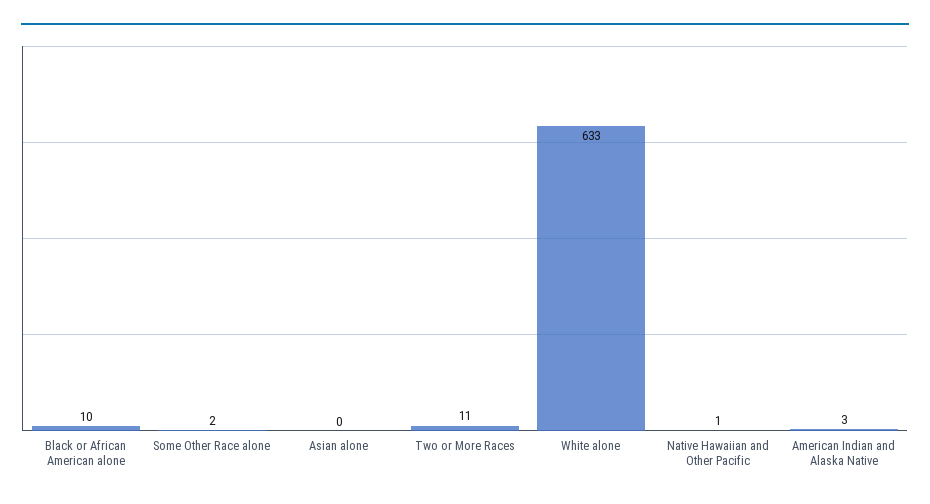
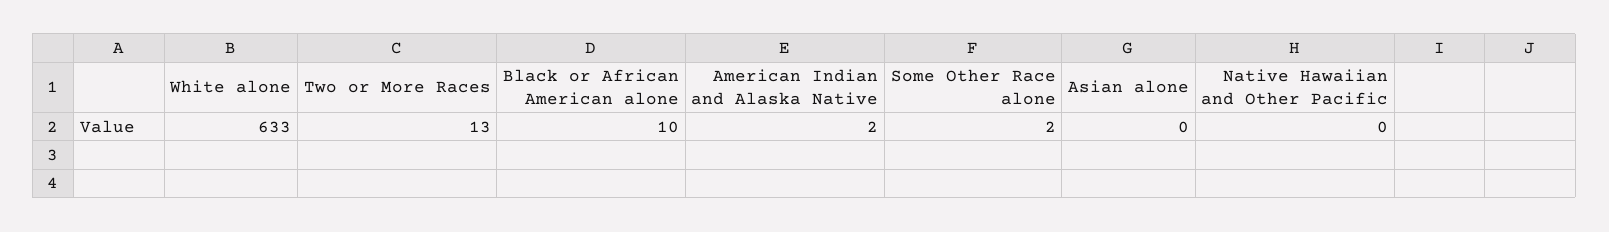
  {
    "Black or African American alone": 10,
    "Some Other Race alone": 2,
    "Asian alone": 0,
-   "Two or More Races": 11,
+   "Two or More Races": 13,
    "White alone": 633,
-   "Native Hawaiian and Other Pacific": 1,
+   "Native Hawaiian and Other Pacific": 0,
-   "American Indian and Alaska Native": 3
+   "American Indian and Alaska Native": 2
  }

